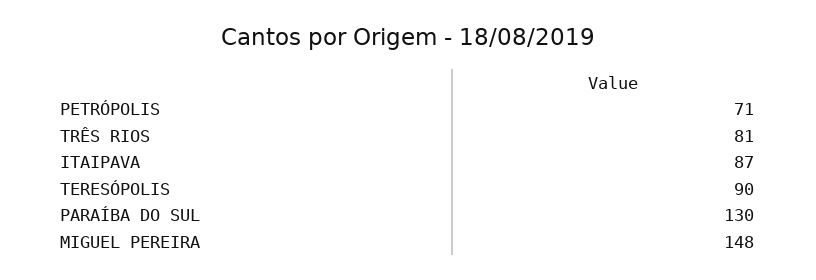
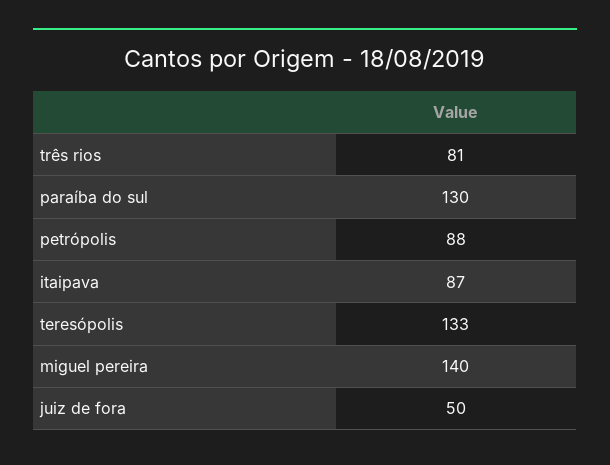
  {
-   "PETRÓPOLIS": 71,
+   "PETRÓPOLIS": 88,
    "TRÊS RIOS": 81,
    "ITAIPAVA": 87,
-   "TERESÓPOLIS": 90,
+   "TERESÓPOLIS": 133,
    "PARAÍBA DO SUL": 130,
-   "MIGUEL PEREIRA": 148
+   "MIGUEL PEREIRA": 140,
+   "juiz de fora": 50
  }

